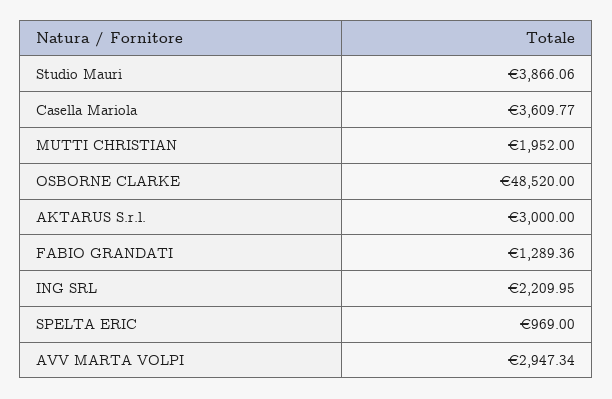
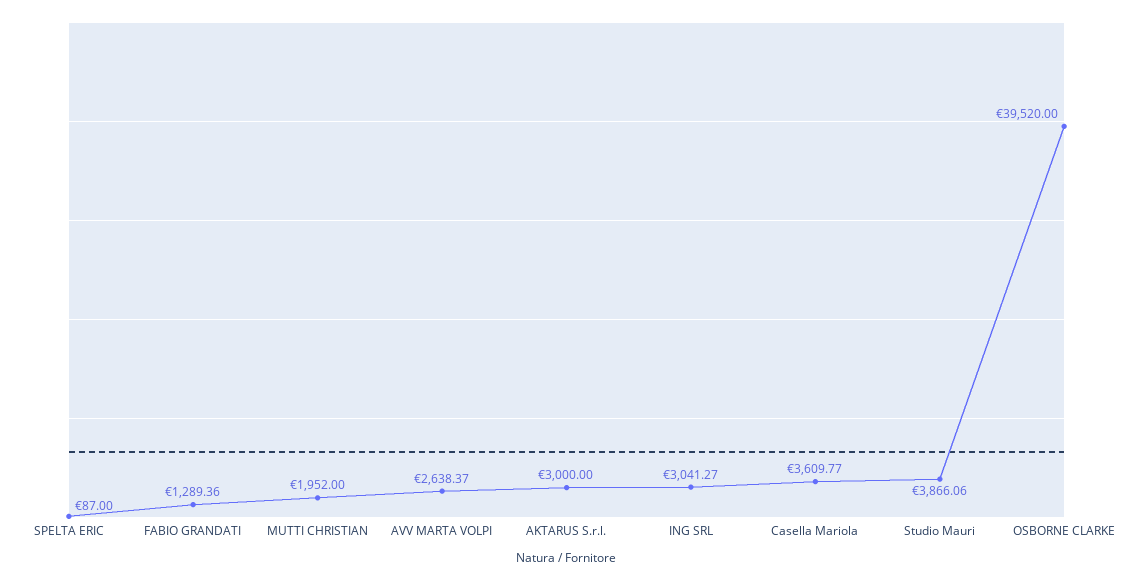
  {
    "Studio Mauri": 3866.06,
    "Casella Mariola": 3609.77,
    "MUTTI CHRISTIAN": 1952,
-   "OSBORNE CLARKE": 48520,
+   "OSBORNE CLARKE": 39520,
    "AKTARUS S.r.l.": 3000,
    "FABIO GRANDATI": 1289.36,
-   "ING SRL": 2209.95,
+   "ING SRL": 3041.27,
-   "SPELTA ERIC": 969,
+   "SPELTA ERIC": 87,
-   "AVV MARTA VOLPI": 2947.34
+   "AVV MARTA VOLPI": 2638.37
  }

